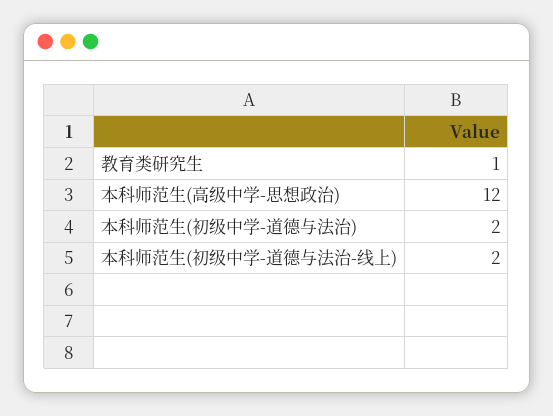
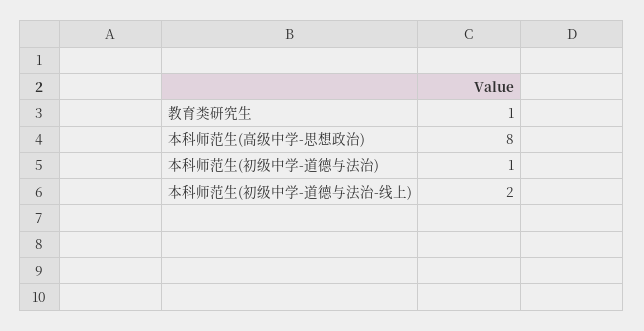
  {
    "教育类研究生": 1,
-   "本科师范生(高级中学-思想政治)": 12,
+   "本科师范生(高级中学-思想政治)": 8,
-   "本科师范生(初级中学-道德与法治)": 2,
+   "本科师范生(初级中学-道德与法治)": 1,
    "本科师范生(初级中学-道德与法治-线上)": 2
  }

